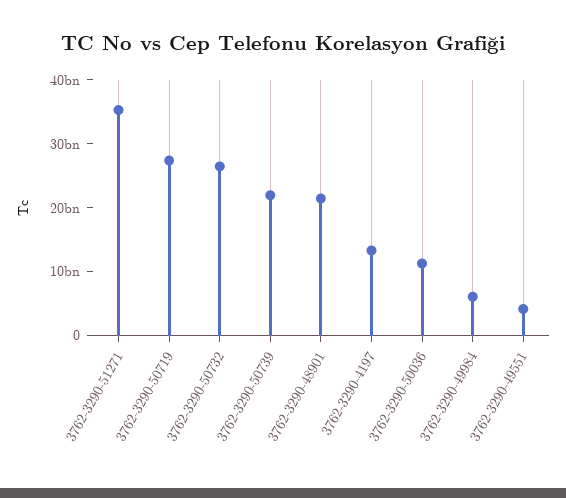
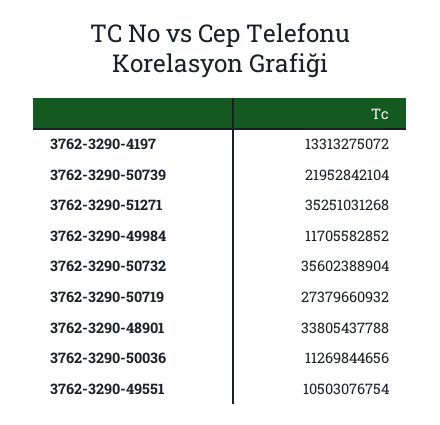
  {
    "3762-3290-51271": 35251031268,
    "3762-3290-50719": 27379660932,
-   "3762-3290-50732": 26000000000,
+   "3762-3290-50732": 35602388904,
    "3762-3290-50739": 21952842104,
-   "3762-3290-48901": 22000000000,
+   "3762-3290-48901": 33805437788,
    "3762-3290-4197": 13313275072,
    "3762-3290-50036": 11269844656,
-   "3762-3290-49984": 6000000000,
+   "3762-3290-49984": 11705582852,
-   "3762-3290-49551": 4000000000
+   "3762-3290-49551": 10503076754
  }

